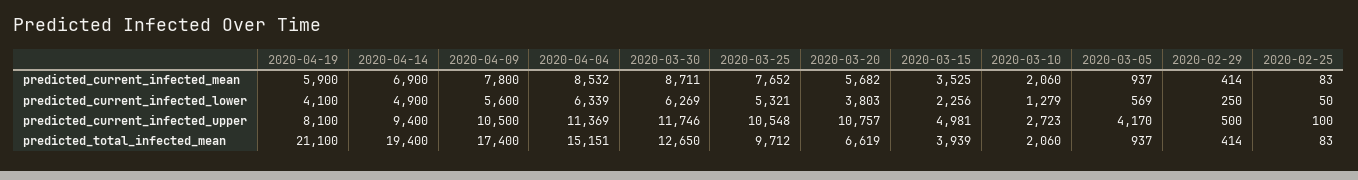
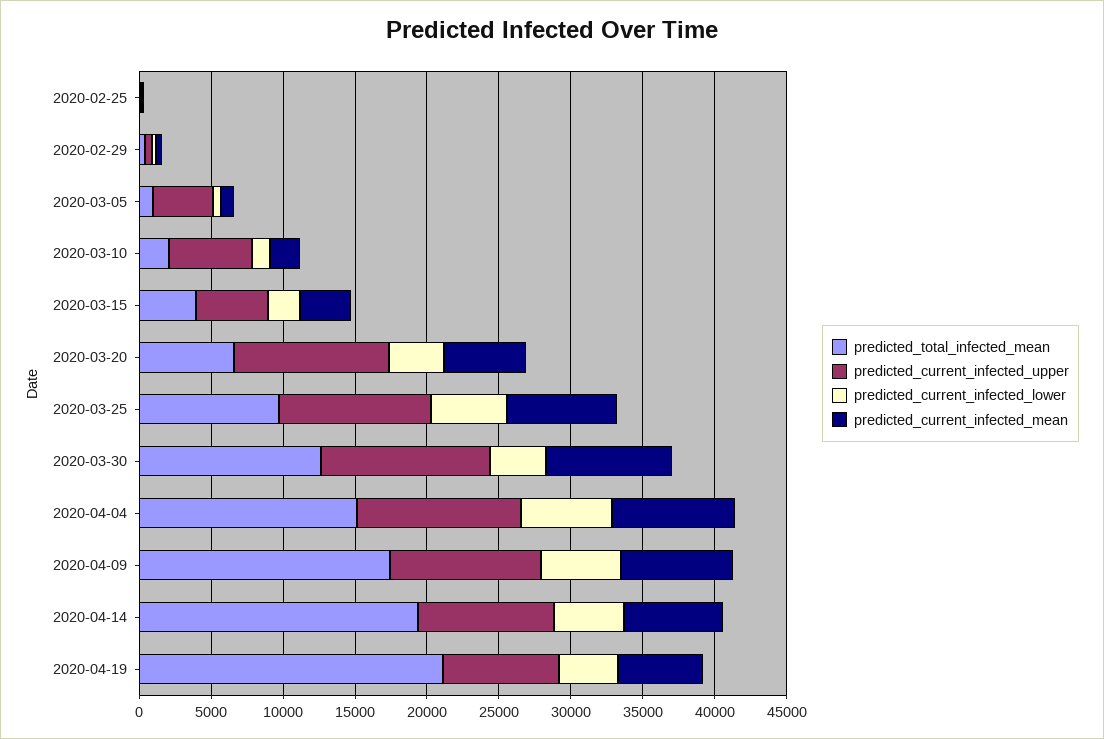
  {
    "predicted_current_infected_mean": {
      "2020-04-19": 5900,
      "2020-04-14": 6900,
      "2020-04-09": 7800,
      "2020-04-04": 8532,
      "2020-03-30": 8711,
      "2020-03-25": 7652,
      "2020-03-20": 5682,
      "2020-03-15": 3525,
      "2020-03-10": 2060,
      "2020-03-05": 937,
      "2020-02-29": 414,
      "2020-02-25": 83
    },
    "predicted_current_infected_lower": {
      "2020-04-19": 4100,
      "2020-04-14": 4900,
      "2020-04-09": 5600,
      "2020-04-04": 6339,
-     "2020-03-30": 6269,
+     "2020-03-30": 4000,
      "2020-03-25": 5321,
      "2020-03-20": 3803,
      "2020-03-15": 2256,
      "2020-03-10": 1279,
      "2020-03-05": 569,
      "2020-02-29": 250,
      "2020-02-25": 50
    },
    "predicted_current_infected_upper": {
      "2020-04-19": 8100,
      "2020-04-14": 9400,
      "2020-04-09": 10500,
      "2020-04-04": 11369,
      "2020-03-30": 11746,
      "2020-03-25": 10548,
      "2020-03-20": 10757,
      "2020-03-15": 4981,
-     "2020-03-10": 2723,
+     "2020-03-10": 6000,
      "2020-03-05": 4170,
      "2020-02-29": 500,
      "2020-02-25": 100
    },
    "predicted_total_infected_mean": {
      "2020-04-19": 21100,
      "2020-04-14": 19400,
      "2020-04-09": 17400,
      "2020-04-04": 15151,
      "2020-03-30": 12650,
      "2020-03-25": 9712,
      "2020-03-20": 6619,
      "2020-03-15": 3939,
      "2020-03-10": 2060,
      "2020-03-05": 937,
      "2020-02-29": 414,
      "2020-02-25": 83
    }
  }

